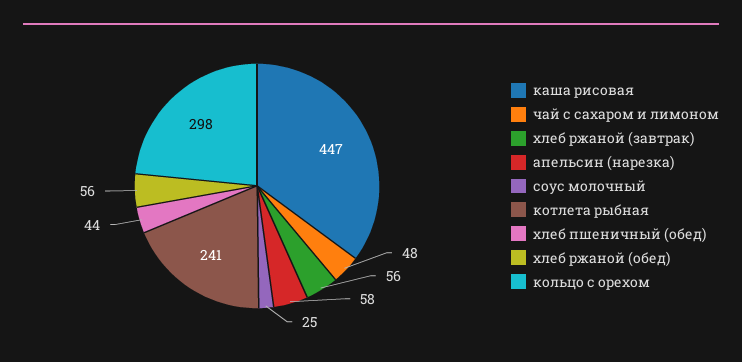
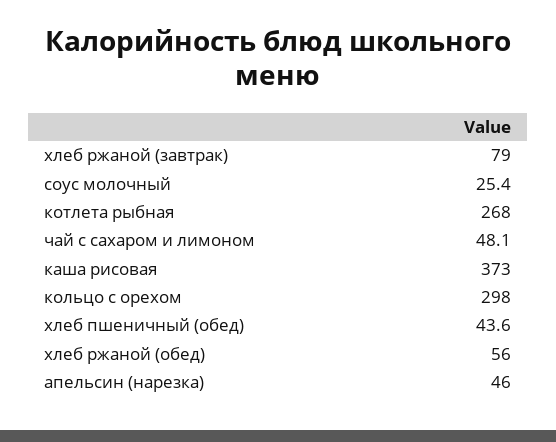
  {
-   "каша рисовая": 447,
+   "каша рисовая": 373,
    "чай с сахаром и лимоном": 48.1,
-   "хлеб ржаной (завтрак)": 56,
+   "хлеб ржаной (завтрак)": 79,
-   "апельсин (нарезка)": 58,
+   "апельсин (нарезка)": 46,
    "соус молочный": 25.4,
-   "котлета рыбная": 241,
+   "котлета рыбная": 268,
    "хлеб пшеничный (обед)": 43.6,
    "хлеб ржаной (обед)": 56,
    "кольцо с орехом": 298
  }

